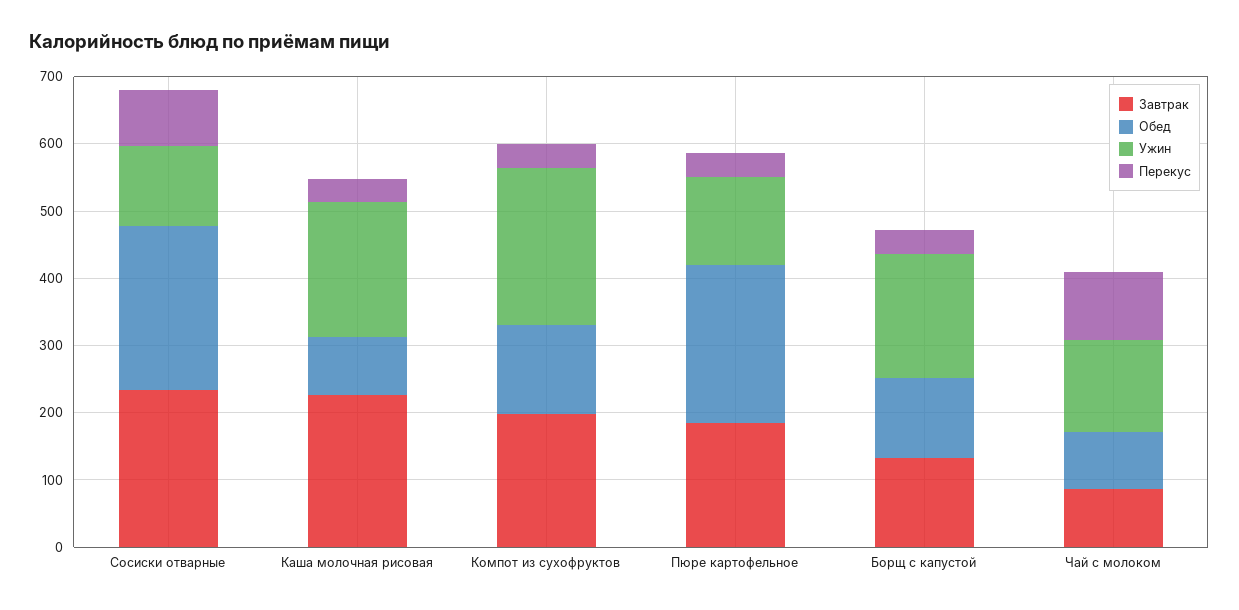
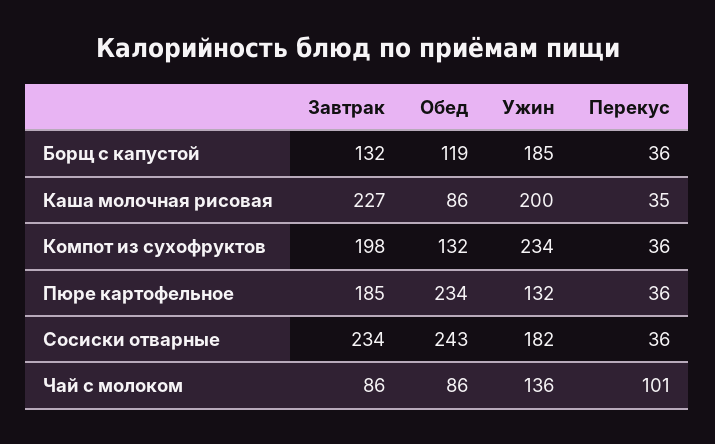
  {
    "Завтрак": {
      "Сосиски отварные": 234,
      "Каша молочная рисовая": 227,
      "Компот из сухофруктов": 198,
      "Пюре картофельное": 185,
      "Борщ с капустой": 132,
      "Чай с молоком": 86
    },
    "Обед": {
      "Сосиски отварные": 243,
      "Каша молочная рисовая": 86,
      "Компот из сухофруктов": 132,
      "Пюре картофельное": 234,
      "Борщ с капустой": 119,
      "Чай с молоком": 86
    },
    "Ужин": {
-     "Сосиски отварные": 120,
+     "Сосиски отварные": 182,
      "Каша молочная рисовая": 200,
      "Компот из сухофруктов": 234,
      "Пюре картофельное": 132,
      "Борщ с капустой": 185,
      "Чай с молоком": 136
    },
    "Перекус": {
-     "Сосиски отварные": 80,
+     "Сосиски отварные": 36,
      "Каша молочная рисовая": 35,
      "Компот из сухофруктов": 36,
      "Пюре картофельное": 36,
      "Борщ с капустой": 36,
      "Чай с молоком": 101
    }
  }

